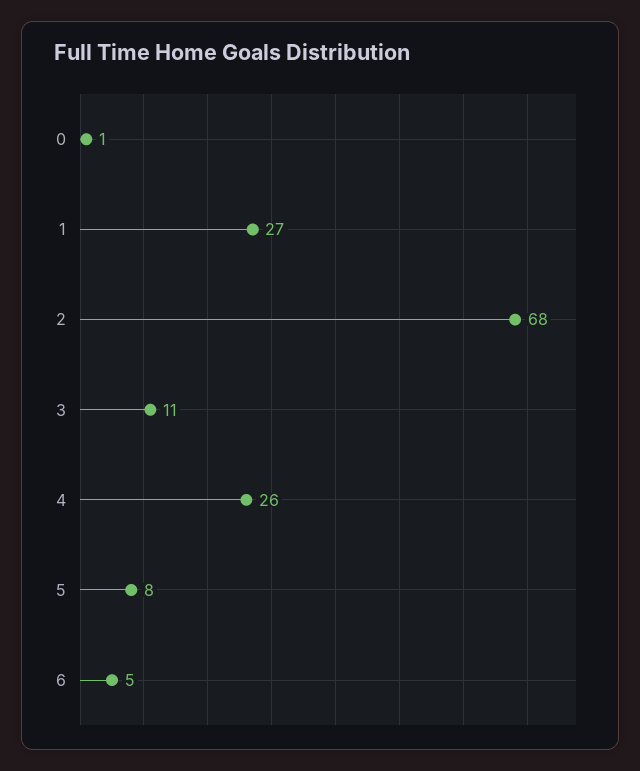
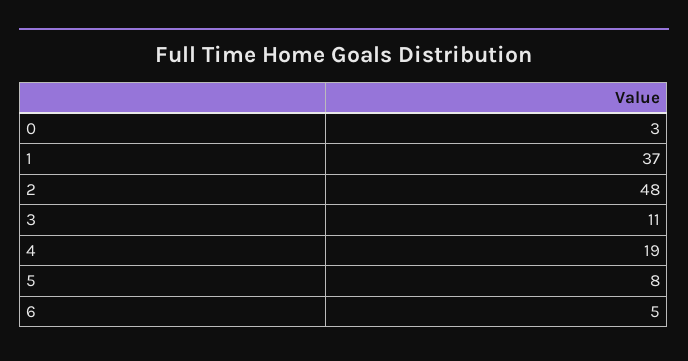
  {
-   "0": 1,
+   "0": 3,
-   "1": 27,
+   "1": 37,
-   "2": 68,
+   "2": 48,
    "3": 11,
-   "4": 26,
+   "4": 19,
    "5": 8,
    "6": 5
  }

